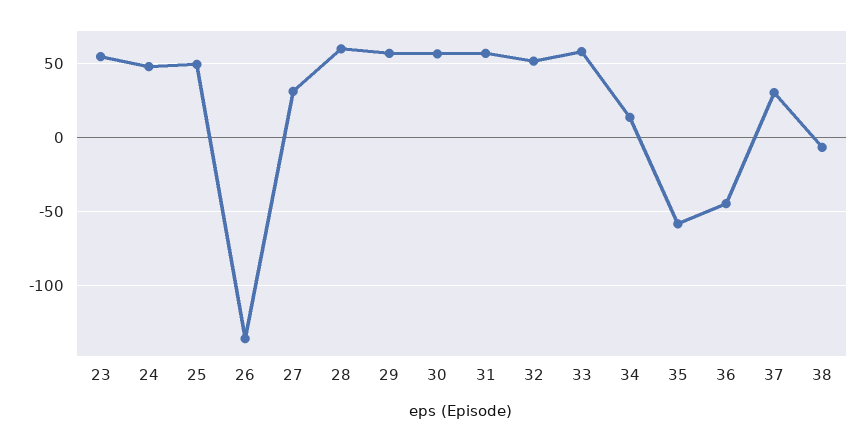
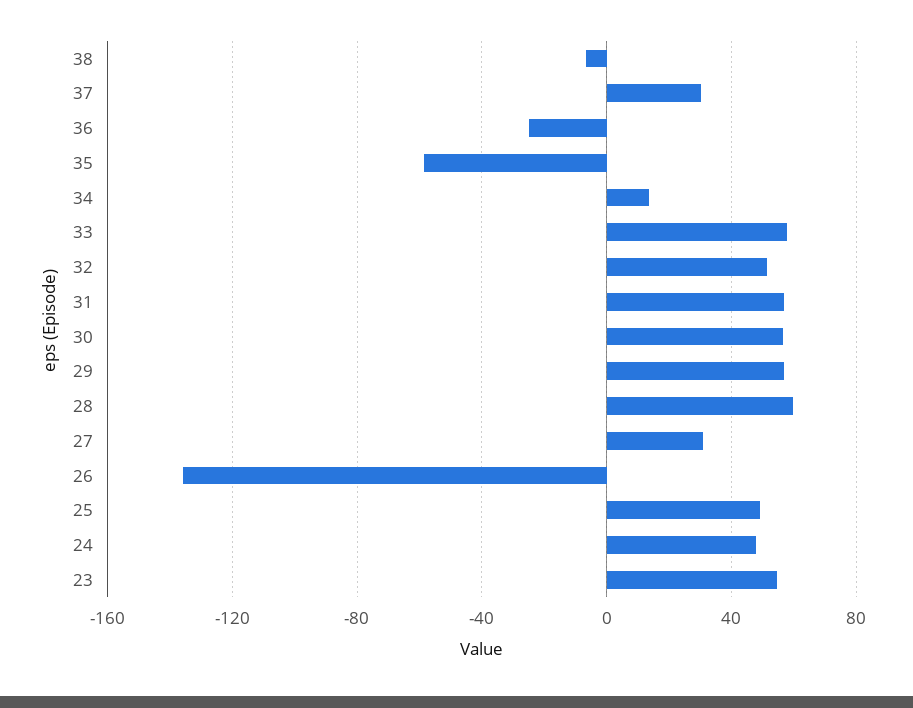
  {
    "23": 55,
    "24": 50,
    "25": 50,
    "26": -135,
    "27": 30,
    "28": 60,
    "29": 55,
    "30": 55,
    "31": 55,
    "32": 50,
    "33": 60,
    "34": 15,
    "35": -60,
-   "36": -45,
+   "36": -25,
    "37": 30,
    "38": -5
  }

